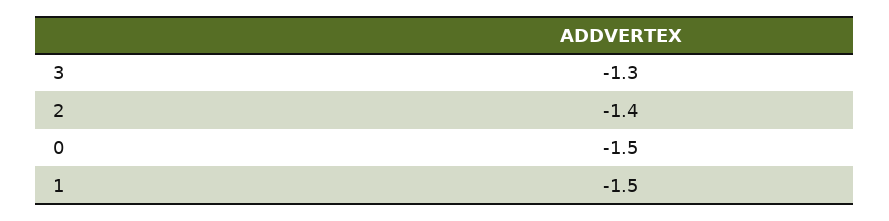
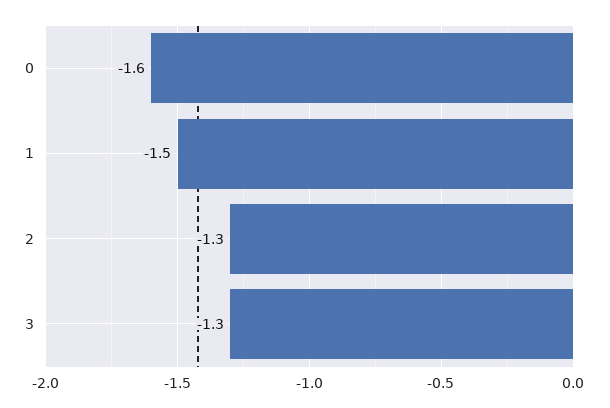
  {
    "3": -1.3,
-   "2": -1.4,
+   "2": -1.3,
-   "0": -1.5,
+   "0": -1.6,
    "1": -1.5
  }

